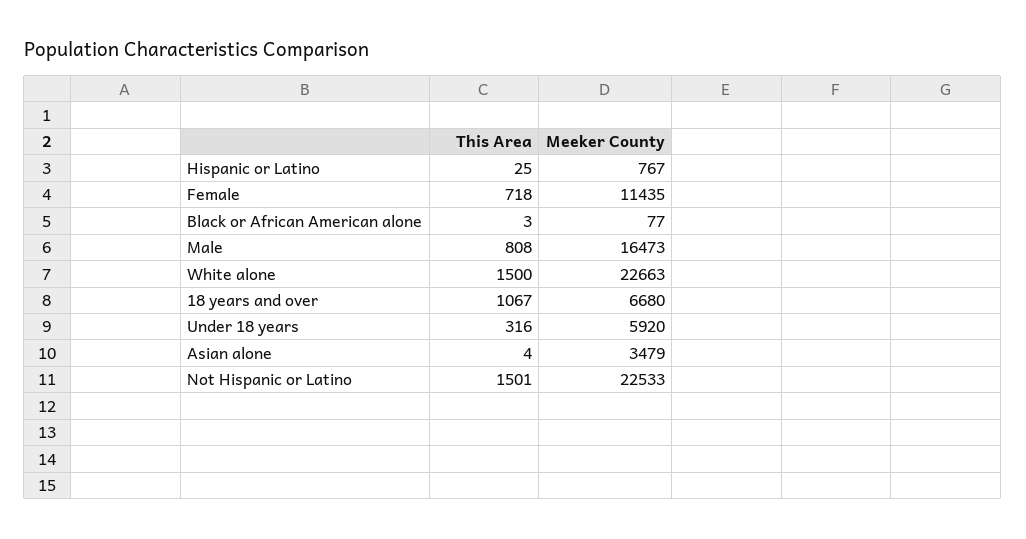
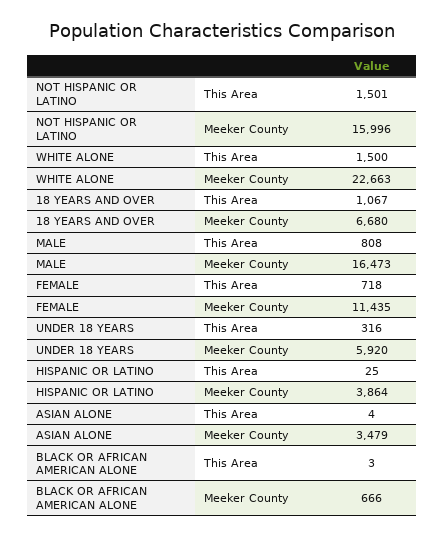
  {
    "This Area": {
      "Hispanic or Latino": 25,
      "Female": 718,
      "Black or African American alone": 3,
      "Male": 808,
      "White alone": 1500,
      "18 years and over": 1067,
      "Under 18 years": 316,
      "Asian alone": 4,
      "Not Hispanic or Latino": 1501
    },
    "Meeker County": {
-     "Hispanic or Latino": 767,
+     "Hispanic or Latino": 3864,
      "Female": 11435,
-     "Black or African American alone": 77,
+     "Black or African American alone": 666,
      "Male": 16473,
      "White alone": 22663,
      "18 years and over": 6680,
      "Under 18 years": 5920,
      "Asian alone": 3479,
-     "Not Hispanic or Latino": 22533
+     "Not Hispanic or Latino": 15996
    }
  }

